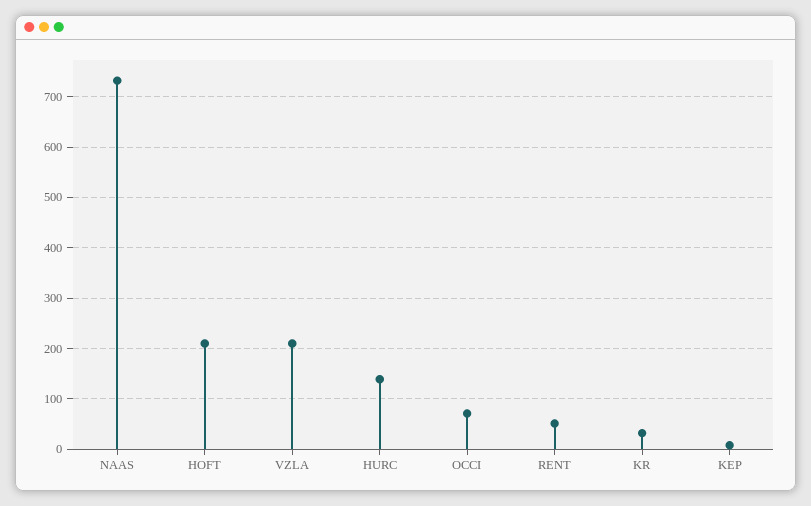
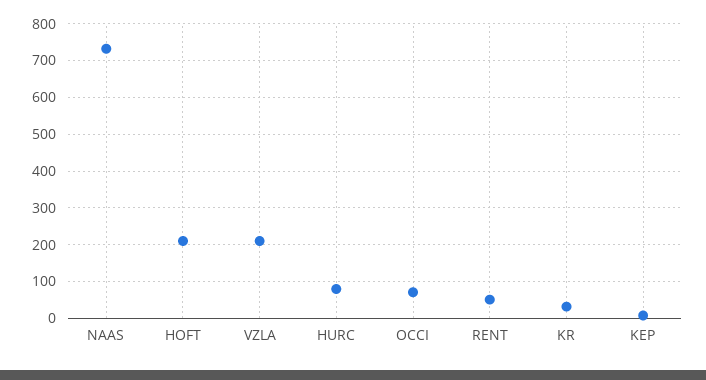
  {
    "NAAS": 740,
    "HOFT": 220,
    "VZLA": 220,
-   "HURC": 140,
+   "HURC": 80,
    "OCCI": 80,
    "RENT": 60,
    "KR": 40,
    "KEP": 0
  }

